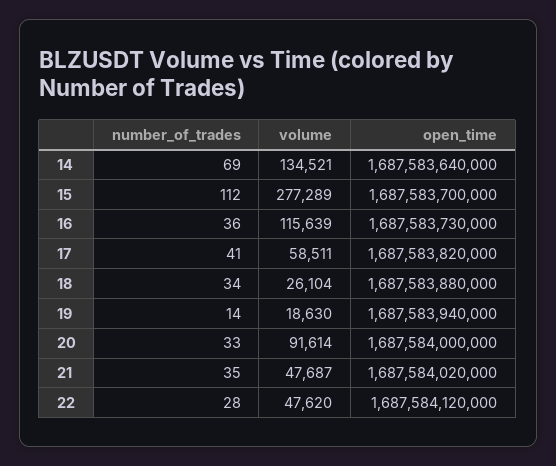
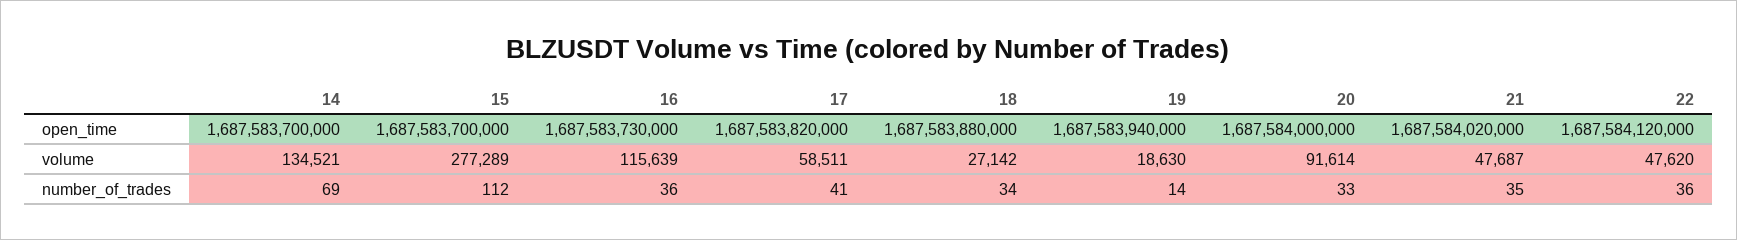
  {
    "number_of_trades": {
      "14": 69,
      "15": 112,
      "16": 36,
      "17": 41,
      "18": 34,
      "19": 14,
      "20": 33,
      "21": 35,
-     "22": 28
+     "22": 36
    },
    "volume": {
      "14": 134521,
      "15": 277289,
      "16": 115639,
      "17": 58511,
-     "18": 26104,
+     "18": 27142,
      "19": 18630,
      "20": 91614,
      "21": 47687,
      "22": 47620
    },
    "open_time": {
-     "14": 1687583640000,
+     "14": 1687583700000,
      "15": 1687583700000,
      "16": 1687583730000,
      "17": 1687583820000,
      "18": 1687583880000,
      "19": 1687583940000,
      "20": 1687584000000,
      "21": 1687584020000,
      "22": 1687584120000
    }
  }

